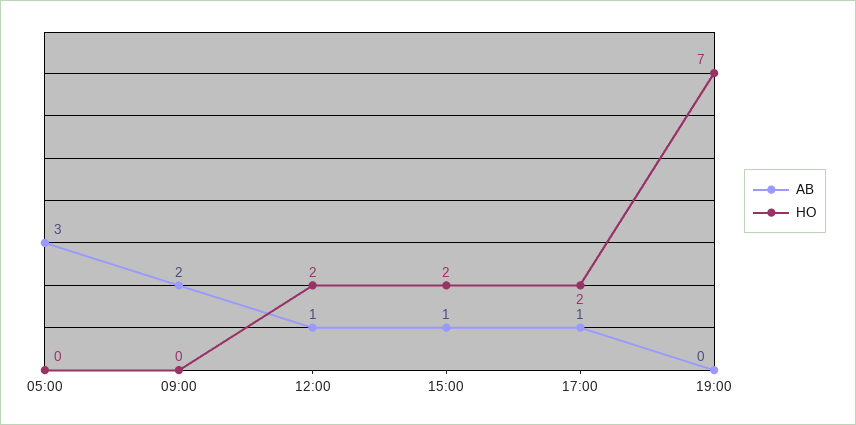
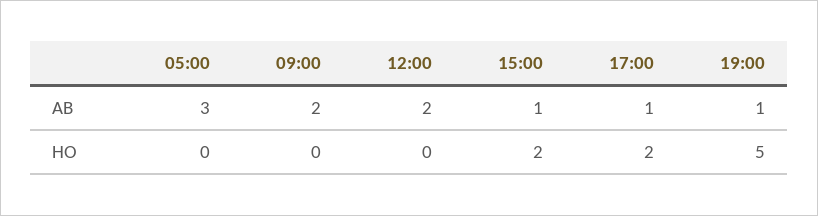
  {
    "AB": {
      "05:00": 3,
      "09:00": 2,
-     "12:00": 1,
+     "12:00": 2,
      "15:00": 1,
      "17:00": 1,
-     "19:00": 0
+     "19:00": 1
    },
    "HO": {
      "05:00": 0,
      "09:00": 0,
-     "12:00": 2,
+     "12:00": 0,
      "15:00": 2,
      "17:00": 2,
-     "19:00": 7
+     "19:00": 5
    }
  }

